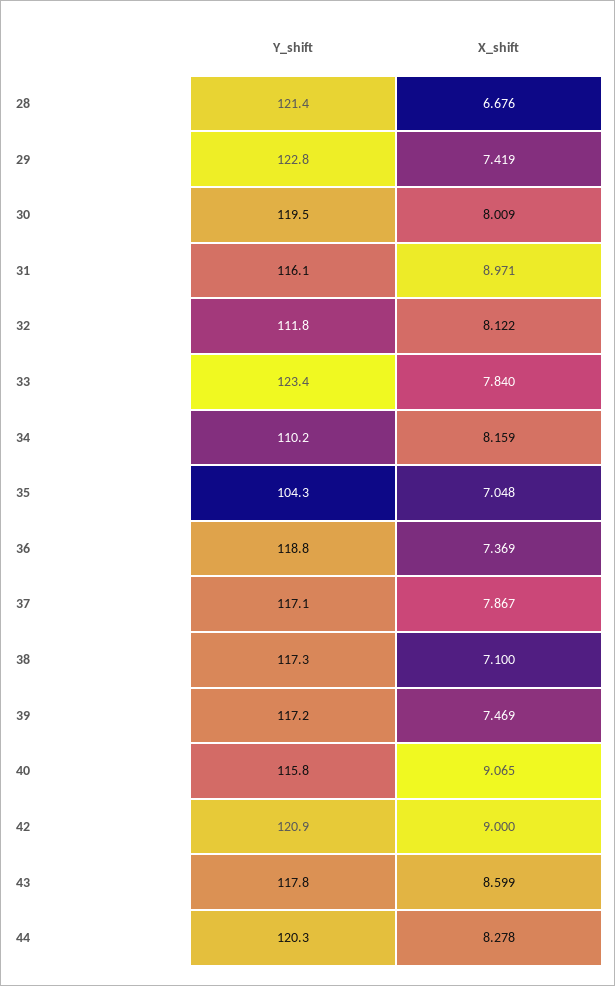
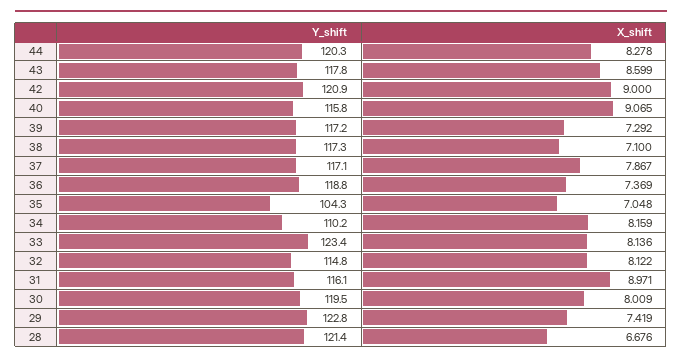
  {
    "Y_shift": {
      "28": 121.4,
      "29": 122.8,
      "30": 119.5,
      "31": 116.1,
-     "32": 111.8,
+     "32": 114.8,
      "33": 123.4,
      "34": 110.2,
      "35": 104.3,
      "36": 118.8,
      "37": 117.1,
      "38": 117.3,
      "39": 117.2,
      "40": 115.8,
      "42": 120.9,
      "43": 117.8,
      "44": 120.3
    },
    "X_shift": {
      "28": 6.676,
      "29": 7.419,
      "30": 8.009,
      "31": 8.971,
      "32": 8.122,
-     "33": 7.84,
+     "33": 8.136,
      "34": 8.159,
      "35": 7.048,
      "36": 7.369,
      "37": 7.867,
      "38": 7.1,
-     "39": 7.469,
+     "39": 7.292,
      "40": 9.065,
      "42": 9,
      "43": 8.599,
      "44": 8.278
    }
  }

